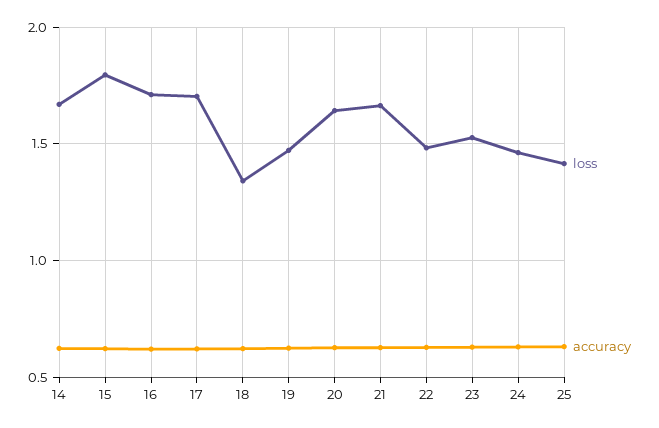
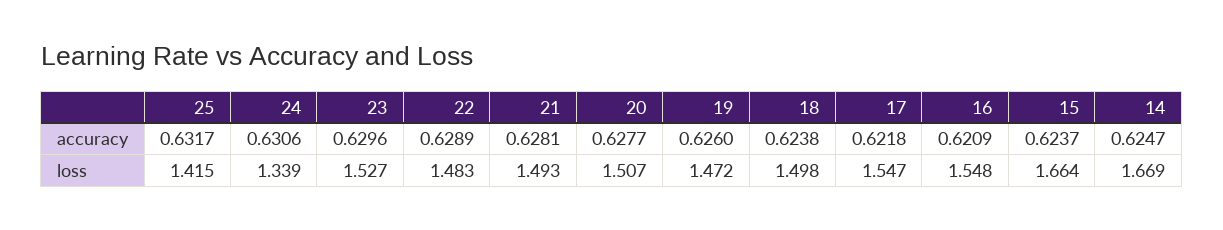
  {
    "loss": {
      "14": 1.669,
-     "15": 1.8,
+     "15": 1.664,
-     "16": 1.7,
+     "16": 1.548,
-     "17": 1.7,
+     "17": 1.547,
-     "18": 1.35,
+     "18": 1.498,
      "19": 1.472,
-     "20": 1.65,
+     "20": 1.507,
-     "21": 1.65,
+     "21": 1.493,
      "22": 1.483,
      "23": 1.527,
-     "24": 1.45,
+     "24": 1.339,
      "25": 1.415
    },
    "accuracy": {
      "14": 0.6247,
      "15": 0.6237,
      "16": 0.6209,
      "17": 0.6218,
      "18": 0.6238,
      "19": 0.626,
      "20": 0.6277,
      "21": 0.6281,
      "22": 0.6289,
      "23": 0.6296,
      "24": 0.6306,
      "25": 0.6317
    }
  }

